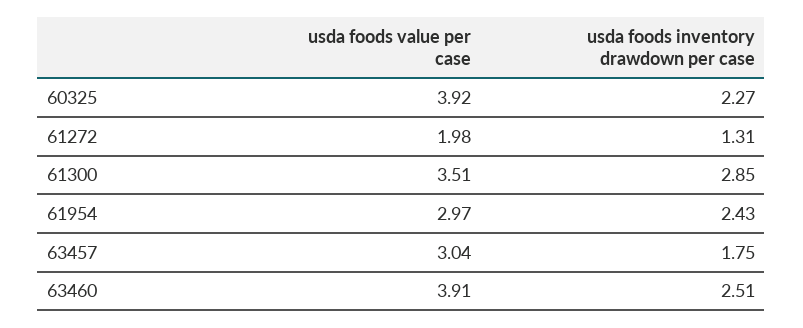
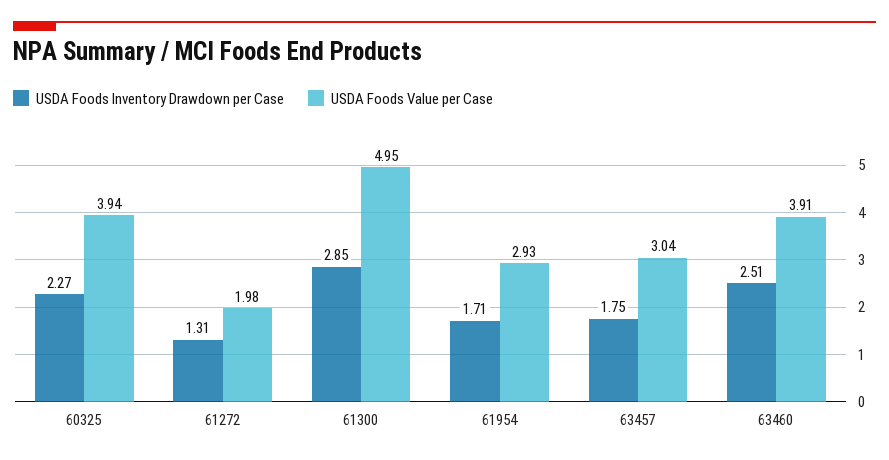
  {
    "usda foods value per case": {
-     "60325": 3.92,
+     "60325": 3.94,
      "61272": 1.98,
-     "61300": 3.51,
+     "61300": 4.95,
-     "61954": 2.97,
+     "61954": 2.93,
      "63457": 3.04,
      "63460": 3.91
    },
    "usda foods inventory drawdown per case": {
      "60325": 2.27,
      "61272": 1.31,
      "61300": 2.85,
-     "61954": 2.43,
+     "61954": 1.71,
      "63457": 1.75,
      "63460": 2.51
    }
  }

